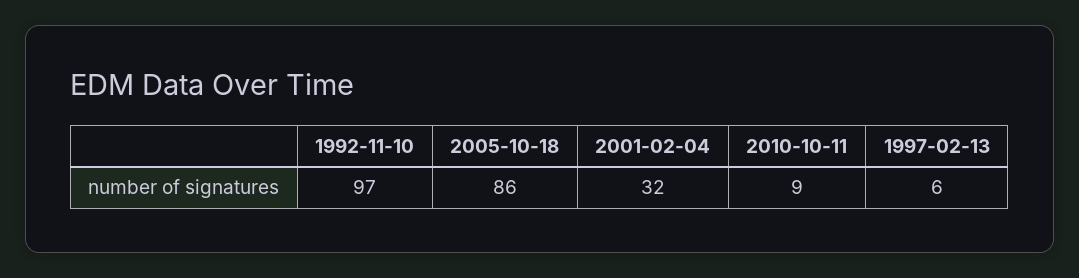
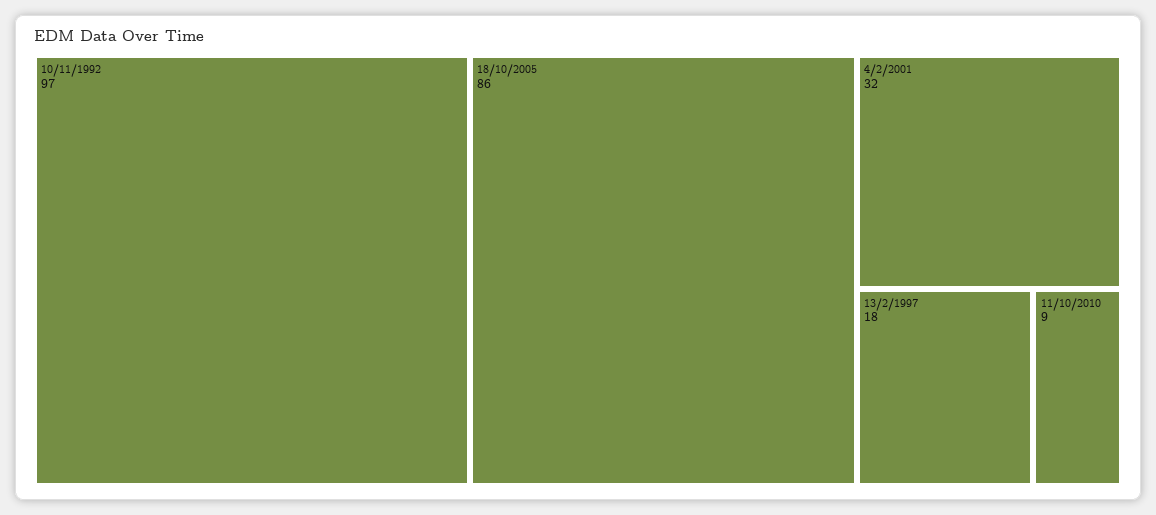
  {
    "1992-11-10": 97,
    "2005-10-18": 86,
    "2001-02-04": 32,
    "2010-10-11": 9,
-   "1997-02-13": 6
+   "1997-02-13": 18
  }

